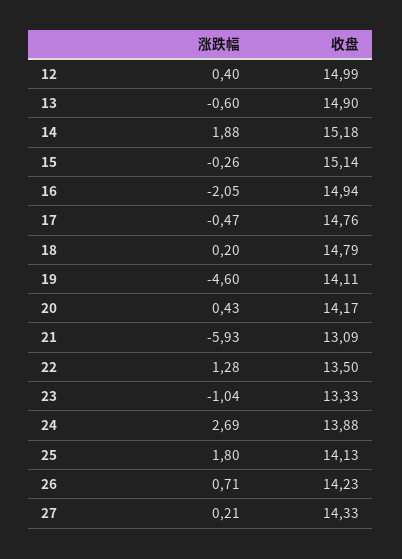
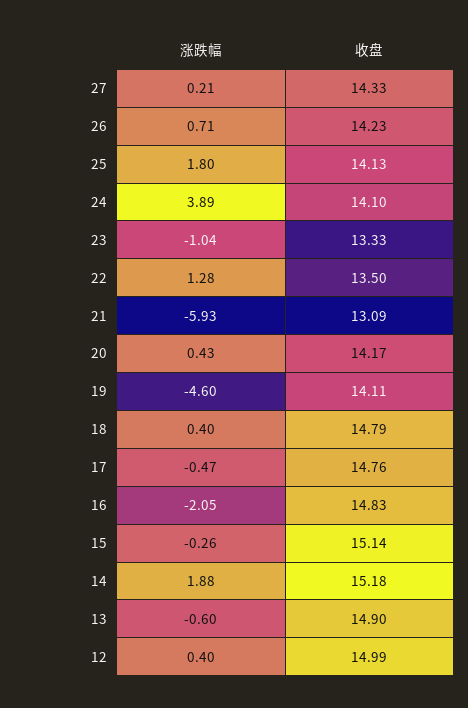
  {
    "涨跌幅": {
      "12": 0.4,
      "13": -0.6,
      "14": 1.88,
      "15": -0.26,
      "16": -2.05,
      "17": -0.47,
-     "18": 0.2,
+     "18": 0.4,
      "19": -4.6,
      "20": 0.43,
      "21": -5.93,
      "22": 1.28,
      "23": -1.04,
-     "24": 2.69,
+     "24": 3.89,
      "25": 1.8,
      "26": 0.71,
      "27": 0.21
    },
    "收盘": {
      "12": 14.99,
      "13": 14.9,
      "14": 15.18,
      "15": 15.14,
-     "16": 14.94,
+     "16": 14.83,
      "17": 14.76,
      "18": 14.79,
      "19": 14.11,
      "20": 14.17,
      "21": 13.09,
      "22": 13.5,
      "23": 13.33,
-     "24": 13.88,
+     "24": 14.1,
      "25": 14.13,
      "26": 14.23,
      "27": 14.33
    }
  }

